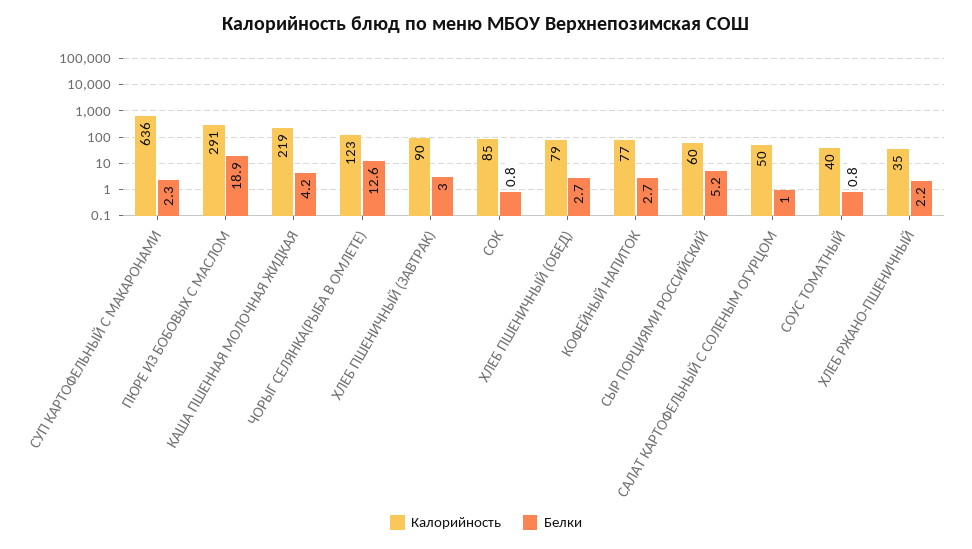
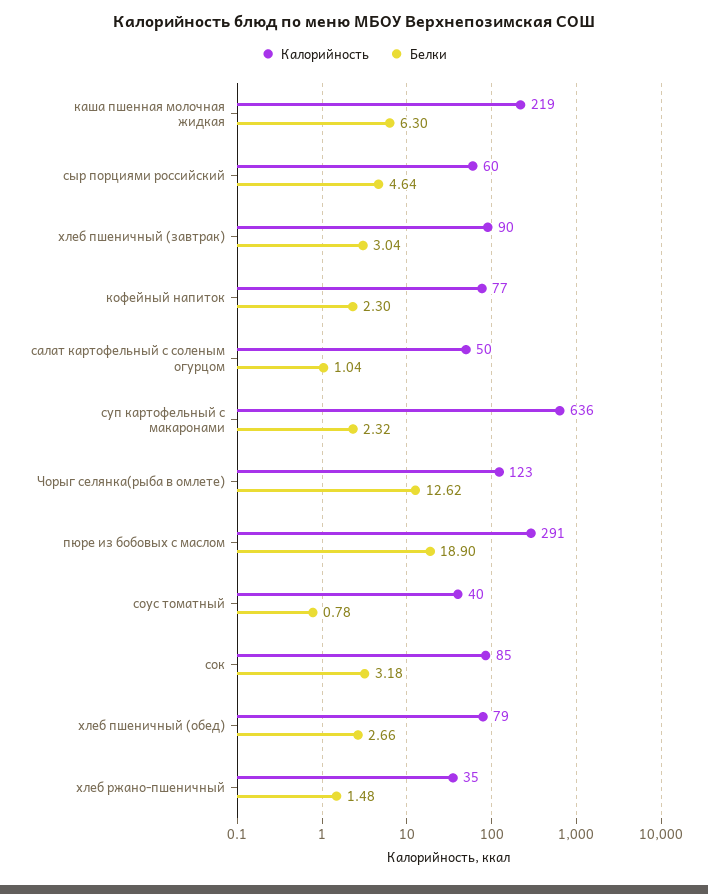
  {
    "Калорийность": {
      "СУП КАРТОФЕЛЬНЫЙ С МАКАРОНАМИ": 636,
      "ПЮРЕ ИЗ БОБОВЫХ С МАСЛОМ": 291,
      "КАША ПШЕННАЯ МОЛОЧНАЯ ЖИДКАЯ": 219,
      "ЧОРЫГ СЕЛЯНКА(РЫБА В ОМЛЕТЕ)": 123,
      "ХЛЕБ ПШЕНИЧНЫЙ (ЗАВТРАК)": 90,
      "СОК": 85,
      "ХЛЕБ ПШЕНИЧНЫЙ (ОБЕД)": 79,
      "КОФЕЙНЫЙ НАПИТОК": 77,
      "СЫР ПОРЦИЯМИ РОССИЙСКИЙ": 60,
      "САЛАТ КАРТОФЕЛЬНЫЙ С СОЛЕНЫМ ОГУРЦОМ": 50,
      "СОУС ТОМАТНЫЙ": 40,
      "ХЛЕБ РЖАНО-ПШЕНИЧНЫЙ": 35
    },
    "Белки": {
      "СУП КАРТОФЕЛЬНЫЙ С МАКАРОНАМИ": 2.32,
      "ПЮРЕ ИЗ БОБОВЫХ С МАСЛОМ": 18.9,
-     "КАША ПШЕННАЯ МОЛОЧНАЯ ЖИДКАЯ": 4.2,
+     "КАША ПШЕННАЯ МОЛОЧНАЯ ЖИДКАЯ": 6.3,
      "ЧОРЫГ СЕЛЯНКА(РЫБА В ОМЛЕТЕ)": 12.62,
      "ХЛЕБ ПШЕНИЧНЫЙ (ЗАВТРАК)": 3.04,
-     "СОК": 0.8,
+     "СОК": 3.18,
      "ХЛЕБ ПШЕНИЧНЫЙ (ОБЕД)": 2.66,
-     "КОФЕЙНЫЙ НАПИТОК": 2.7,
+     "КОФЕЙНЫЙ НАПИТОК": 2.3,
-     "СЫР ПОРЦИЯМИ РОССИЙСКИЙ": 5.2,
+     "СЫР ПОРЦИЯМИ РОССИЙСКИЙ": 4.64,
      "САЛАТ КАРТОФЕЛЬНЫЙ С СОЛЕНЫМ ОГУРЦОМ": 1.04,
      "СОУС ТОМАТНЫЙ": 0.78,
-     "ХЛЕБ РЖАНО-ПШЕНИЧНЫЙ": 2.2
+     "ХЛЕБ РЖАНО-ПШЕНИЧНЫЙ": 1.48
    }
  }

